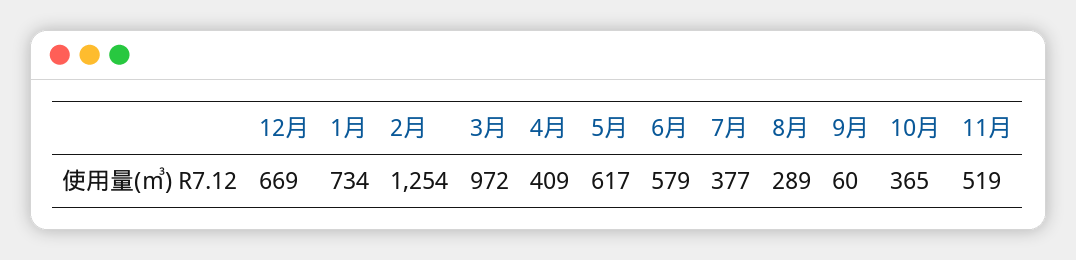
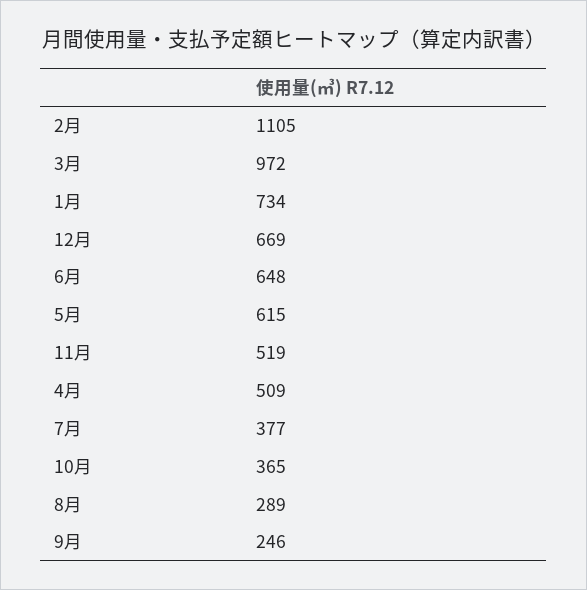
  {
    "12月": 669,
    "1月": 734,
-   "2月": 1254,
+   "2月": 1105,
    "3月": 972,
-   "4月": 409,
+   "4月": 509,
-   "5月": 617,
+   "5月": 615,
-   "6月": 579,
+   "6月": 648,
    "7月": 377,
    "8月": 289,
-   "9月": 60,
+   "9月": 246,
    "10月": 365,
    "11月": 519
  }

